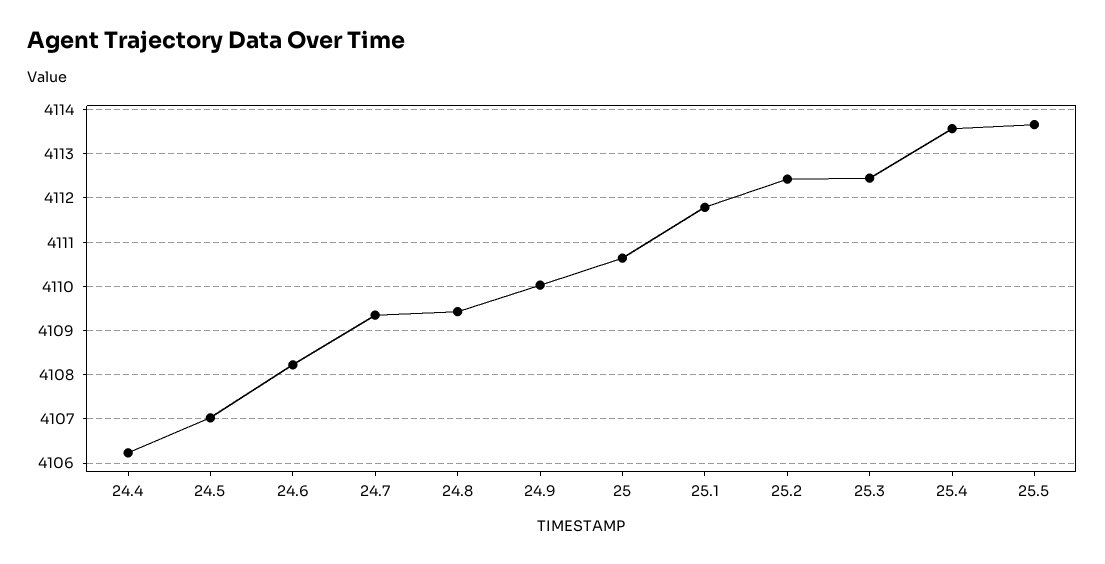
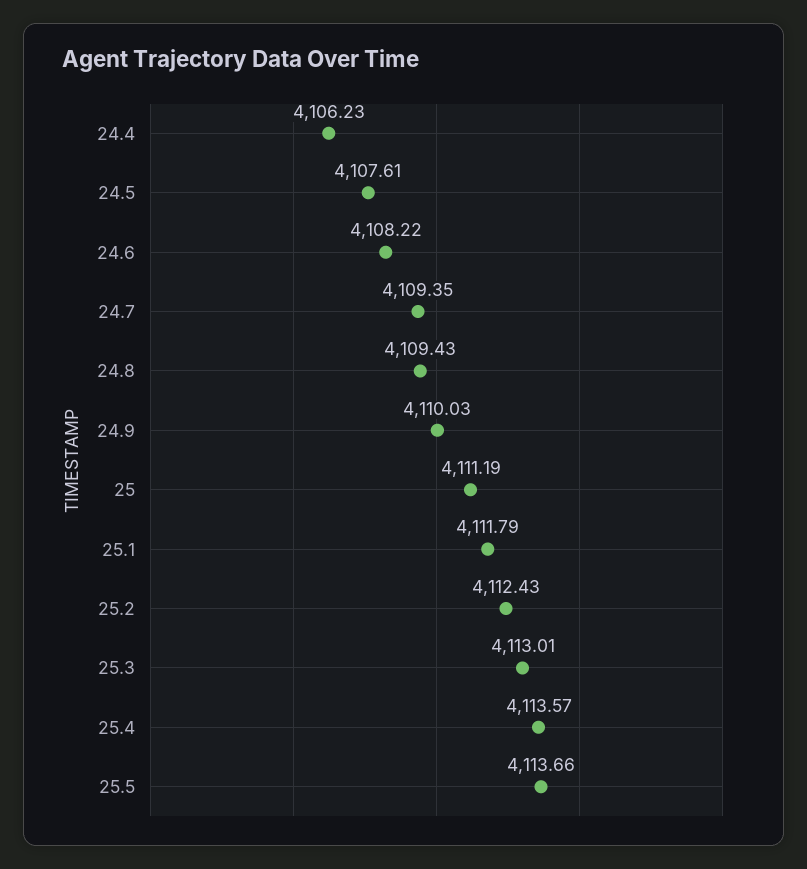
  {
    "24.4": 4106.23,
-   "24.5": 4107,
+   "24.5": 4107.61,
    "24.6": 4108.22,
    "24.7": 4109.35,
    "24.8": 4109.43,
    "24.9": 4110.03,
-   "25": 4110.6,
+   "25": 4111.19,
    "25.1": 4111.79,
    "25.2": 4112.43,
-   "25.3": 4112.4,
+   "25.3": 4113.01,
    "25.4": 4113.57,
    "25.5": 4113.66
  }

